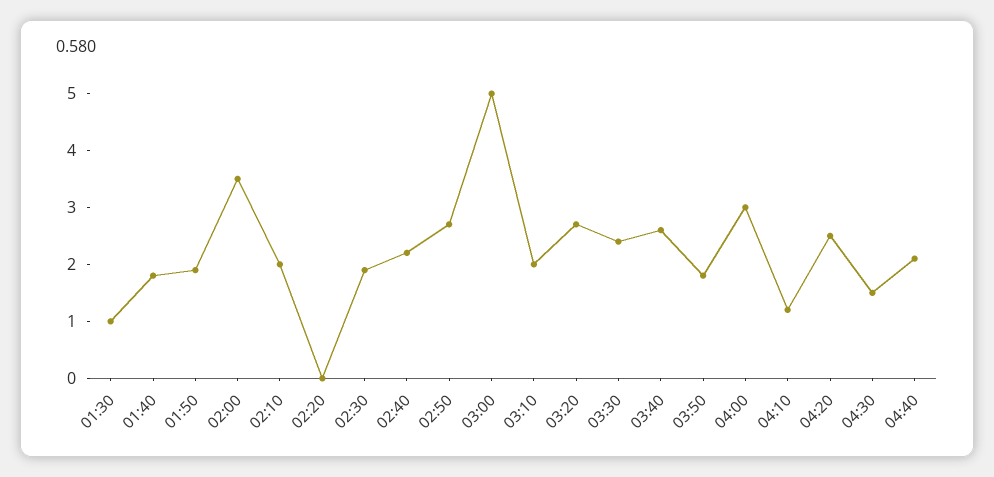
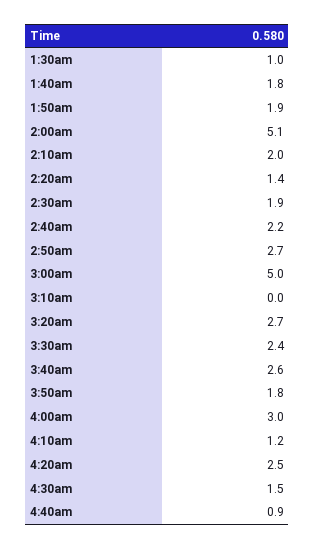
  {
    "01:30": 1,
    "01:40": 1.8,
    "01:50": 1.9,
-   "02:00": 3.5,
+   "02:00": 5.1,
    "02:10": 2,
-   "02:20": 0,
+   "02:20": 1.4,
    "02:30": 1.9,
    "02:40": 2.2,
    "02:50": 2.7,
    "03:00": 5,
-   "03:10": 2,
+   "03:10": 0,
    "03:20": 2.7,
    "03:30": 2.4,
    "03:40": 2.6,
    "03:50": 1.8,
    "04:00": 3,
    "04:10": 1.2,
    "04:20": 2.5,
    "04:30": 1.5,
-   "04:40": 2
+   "04:40": 0.9
  }

